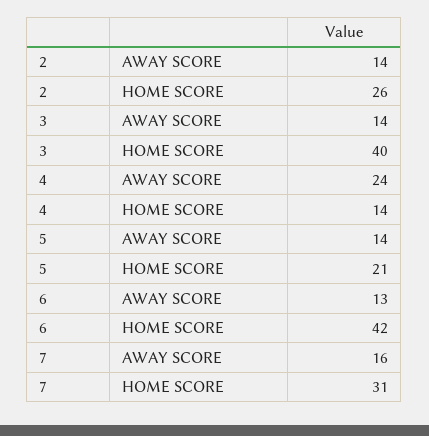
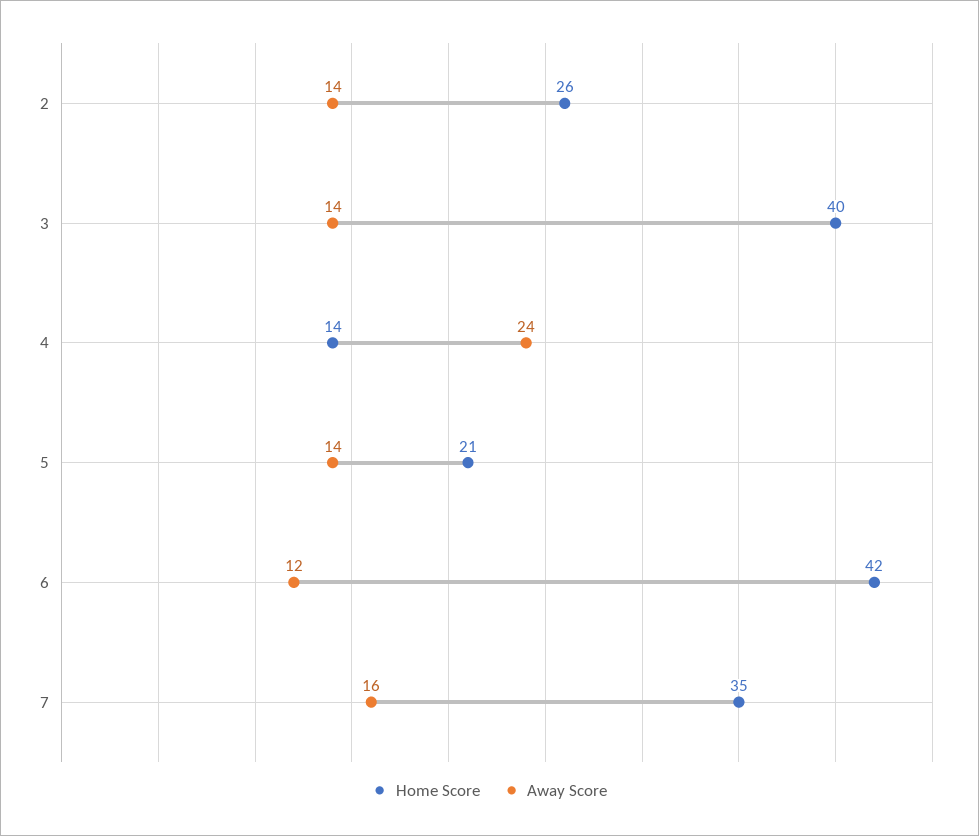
  {
    "AWAY SCORE": {
      "2": 14,
      "3": 14,
      "4": 24,
      "5": 14,
-     "6": 13,
+     "6": 12,
      "7": 16
    },
    "HOME SCORE": {
      "2": 26,
      "3": 40,
      "4": 14,
      "5": 21,
      "6": 42,
-     "7": 31
+     "7": 35
    }
  }

